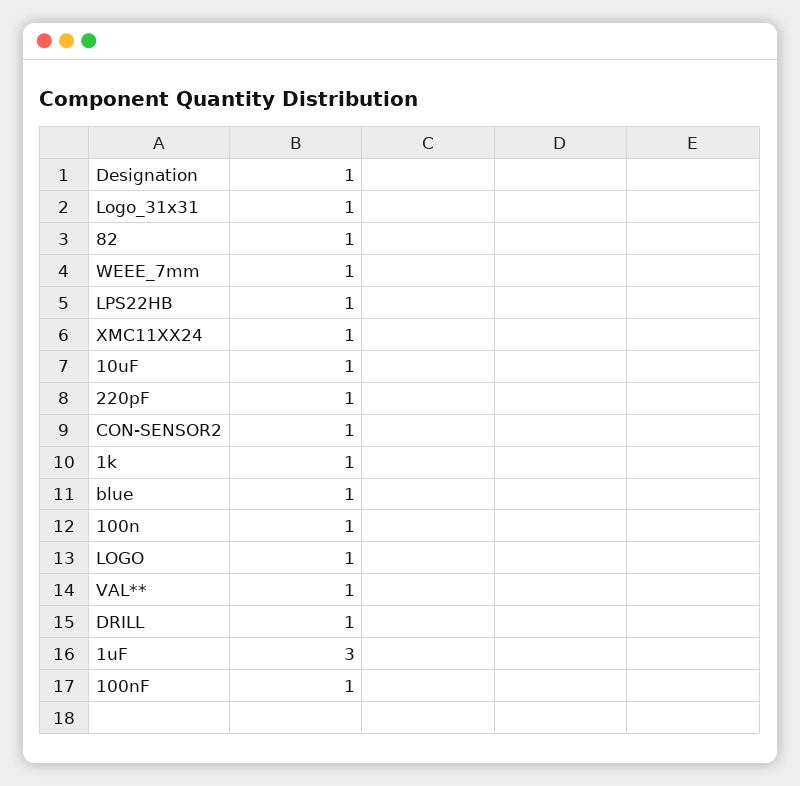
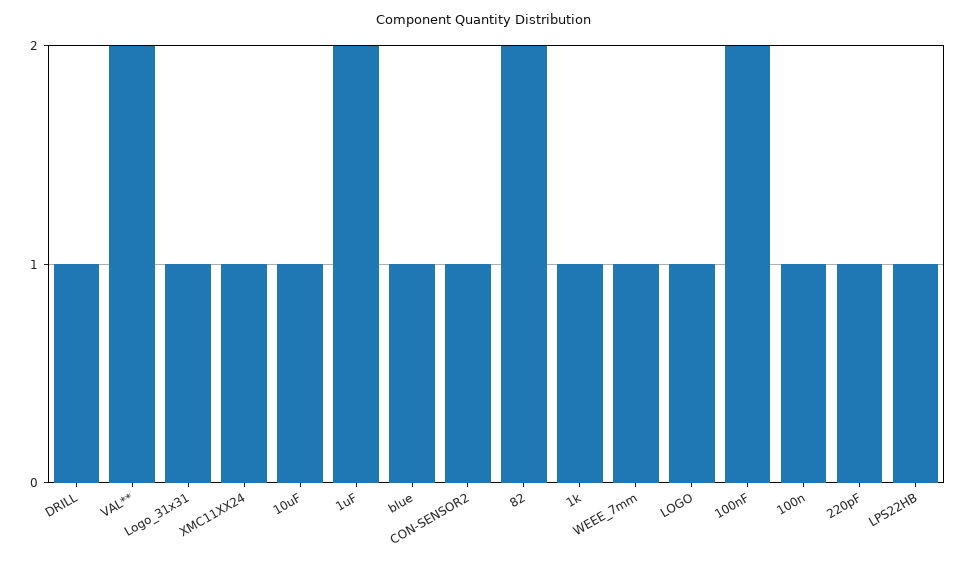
  {
    "Logo_31x31": 1,
-   "82": 1,
+   "82": 2,
    "WEEE_7mm": 1,
    "LPS22HB": 1,
    "XMC11XX24": 1,
    "10uF": 1,
    "220pF": 1,
    "CON-SENSOR2": 1,
    "1k": 1,
    "blue": 1,
    "100n": 1,
    "LOGO": 1,
-   "VAL**": 1,
+   "VAL**": 2,
    "DRILL": 1,
-   "1uF": 3,
+   "1uF": 2,
-   "100nF": 1
+   "100nF": 2
  }

